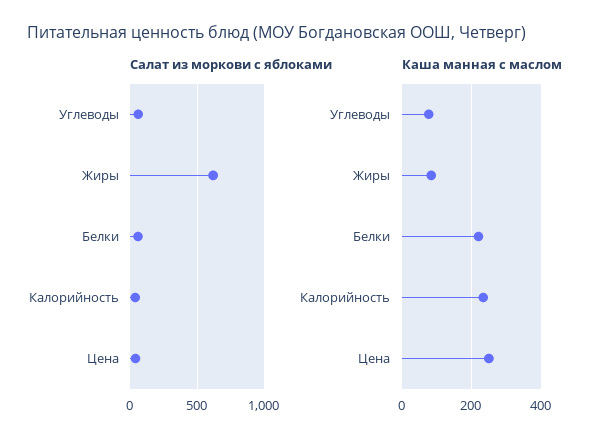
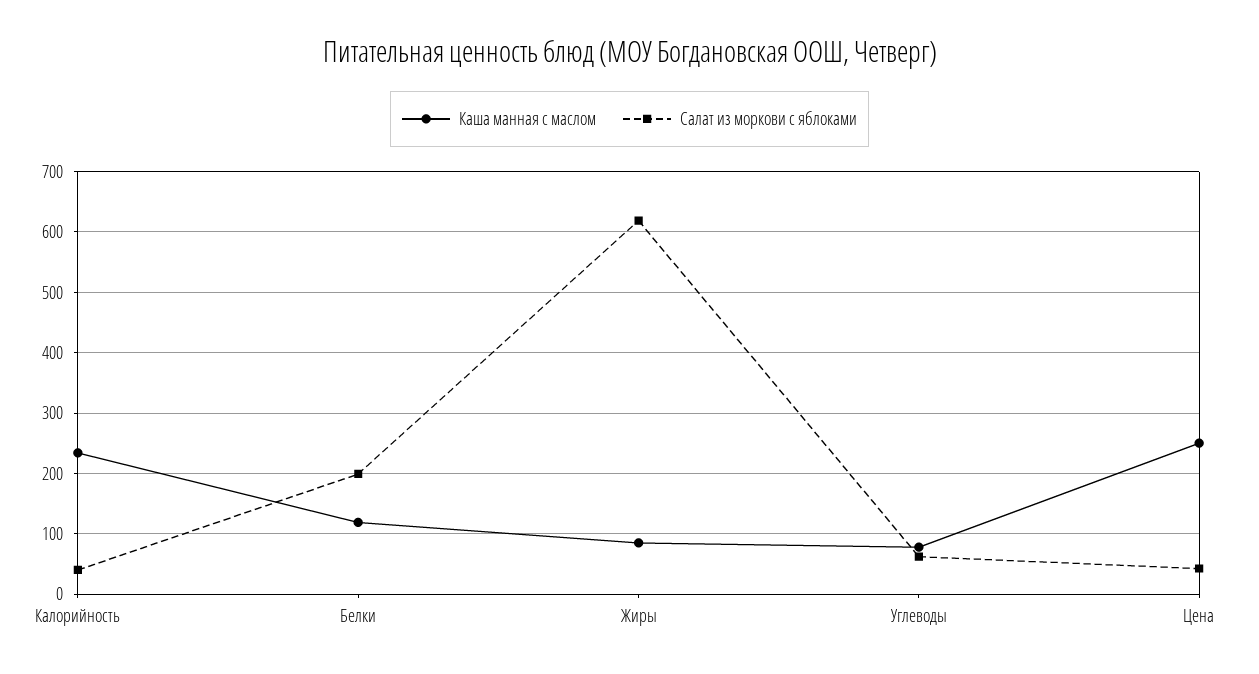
  {
    "Салат из моркови с яблоками": {
      "Углеводы": 60,
      "Жиры": 620,
-     "Белки": 50,
+     "Белки": 200,
      "Калорийность": 40,
      "Цена": 40
    },
    "Каша манная с маслом": {
      "Углеводы": 80,
      "Жиры": 80,
-     "Белки": 220,
+     "Белки": 120,
      "Калорийность": 230,
      "Цена": 250
    }
  }

